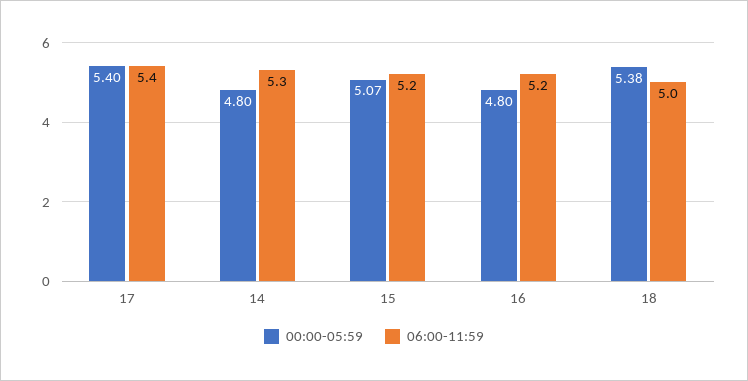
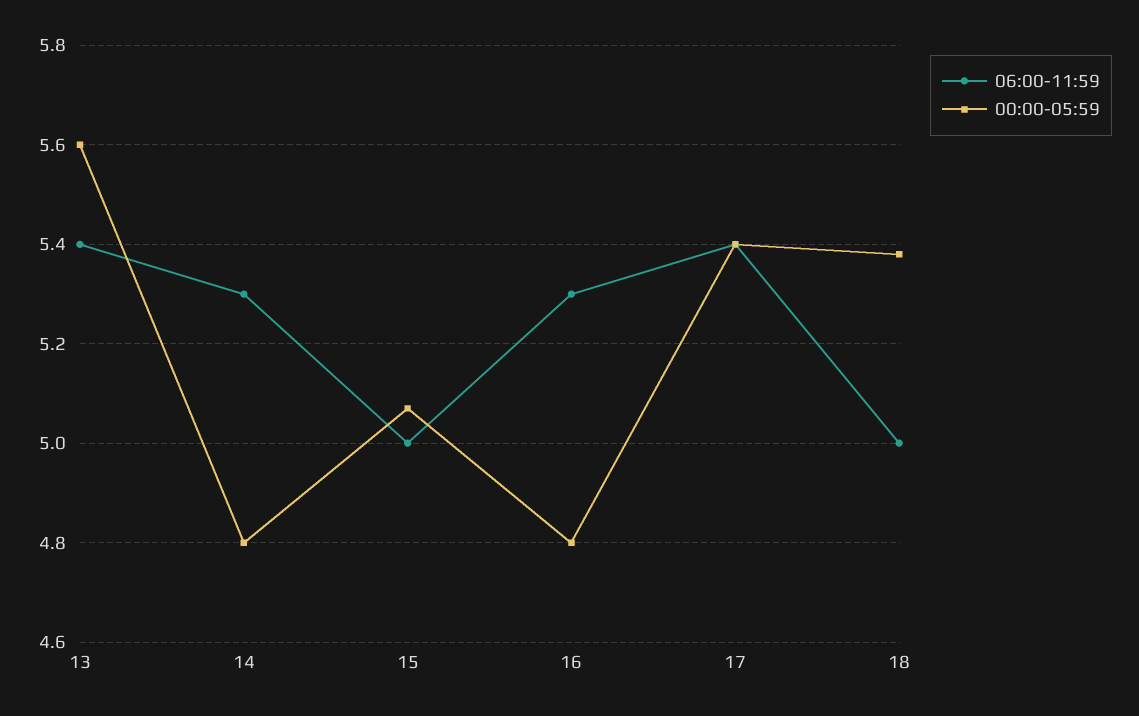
  {
    "00:00-05:59": {
      "17": 5.4,
      "14": 4.8,
      "15": 5.07,
      "16": 4.8,
-     "18": 5.38
+     "18": 5.38,
+     "13": 5.6
    },
    "06:00-11:59": {
      "17": 5.4,
      "14": 5.3,
-     "15": 5.2,
+     "15": 5,
-     "16": 5.2,
+     "16": 5.3,
-     "18": 5
+     "18": 5,
+     "13": 5.4
    }
  }

